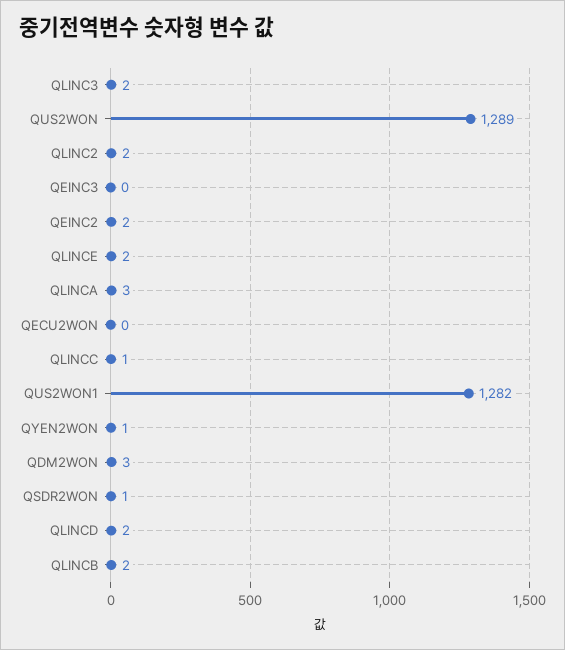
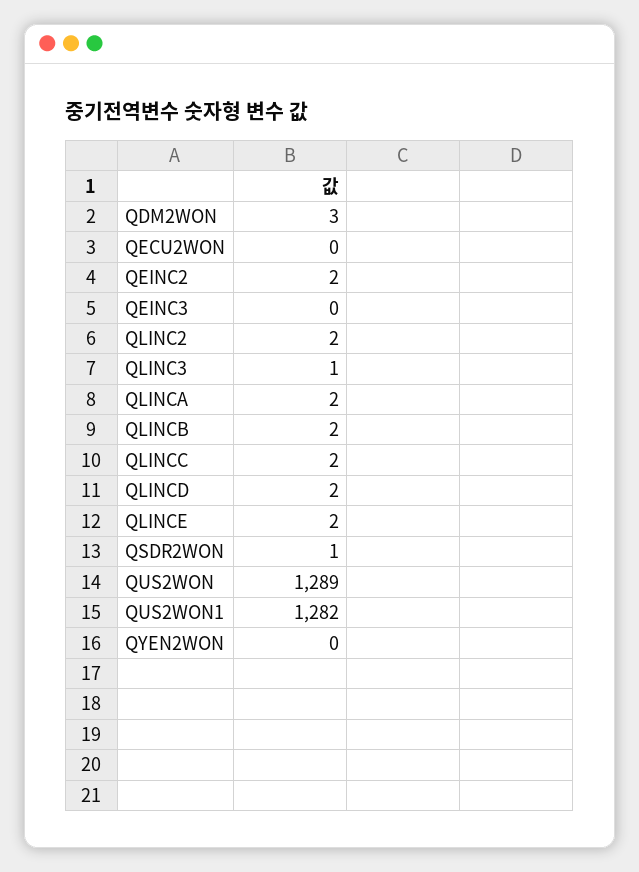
  {
-   "QLINC3": 2,
+   "QLINC3": 1,
    "QUS2WON": 1289,
    "QLINC2": 2,
    "QEINC3": 0,
    "QEINC2": 2,
    "QLINCE": 2,
-   "QLINCA": 3,
+   "QLINCA": 2,
    "QECU2WON": 0,
-   "QLINCC": 1,
+   "QLINCC": 2,
    "QUS2WON1": 1282,
-   "QYEN2WON": 1,
+   "QYEN2WON": 0,
    "QDM2WON": 3,
    "QSDR2WON": 1,
    "QLINCD": 2,
    "QLINCB": 2
  }

